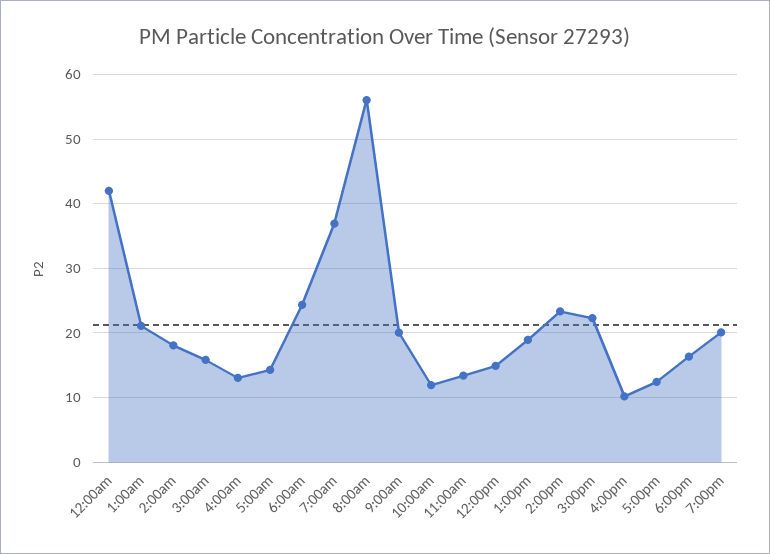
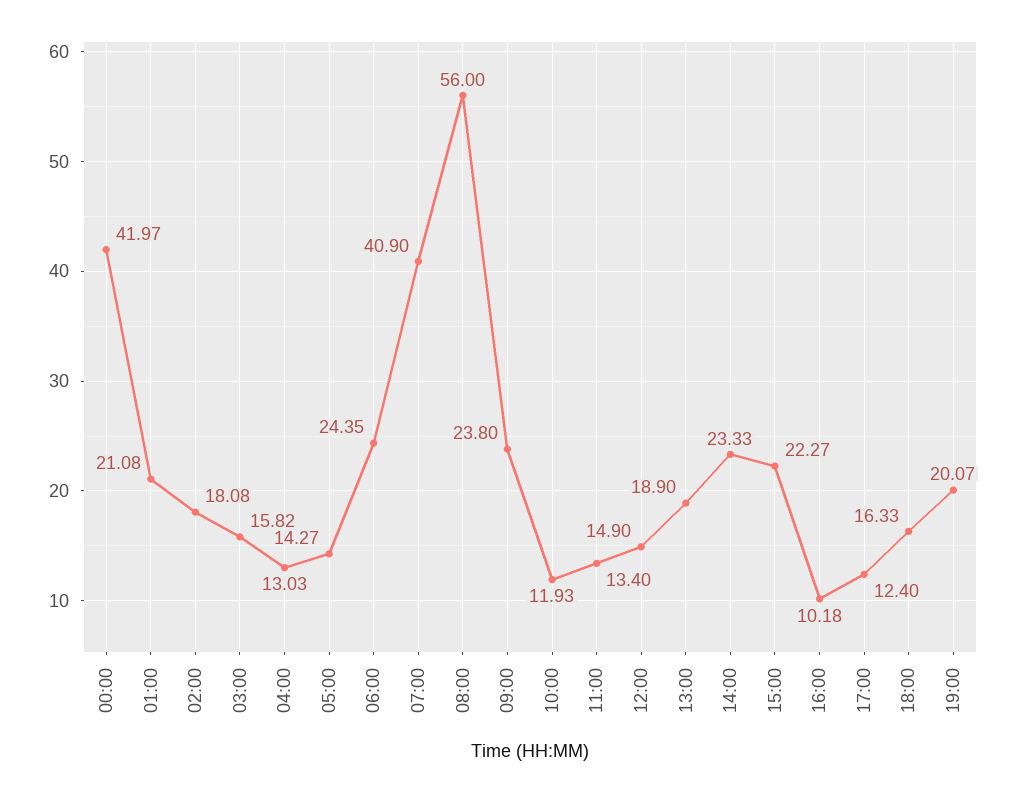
  {
    "12:00am": 41.97,
    "1:00am": 21.08,
    "2:00am": 18.08,
    "3:00am": 15.82,
    "4:00am": 13.03,
    "5:00am": 14.27,
    "6:00am": 24.35,
-   "7:00am": 37,
+   "7:00am": 40.9,
    "8:00am": 56,
-   "9:00am": 20,
+   "9:00am": 23.8,
    "10:00am": 11.93,
    "11:00am": 13.4,
    "12:00pm": 14.9,
    "1:00pm": 18.9,
    "2:00pm": 23.33,
    "3:00pm": 22.27,
    "4:00pm": 10.18,
    "5:00pm": 12.4,
    "6:00pm": 16.33,
    "7:00pm": 20.07
  }

